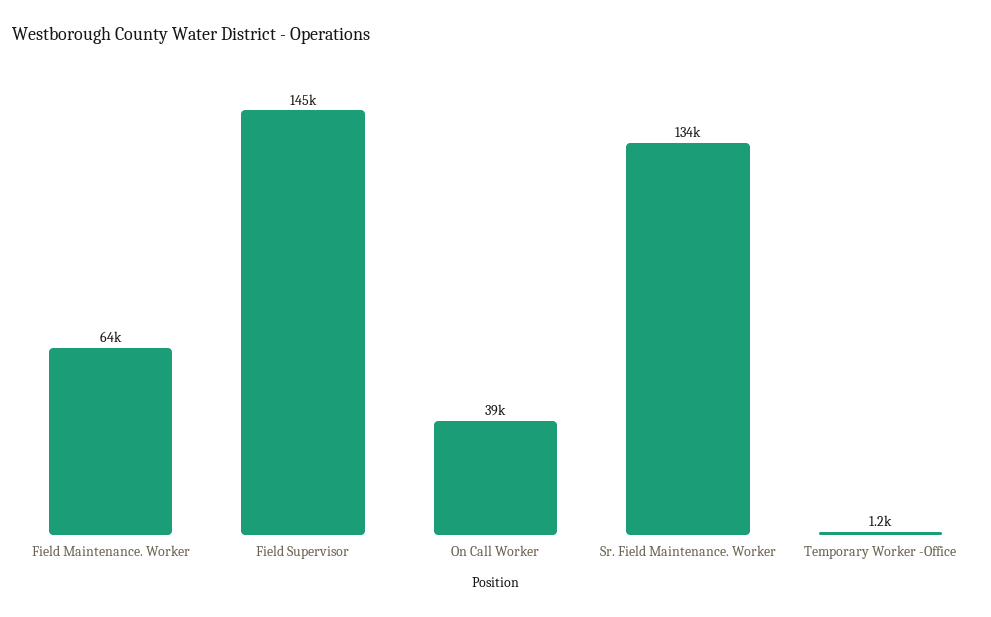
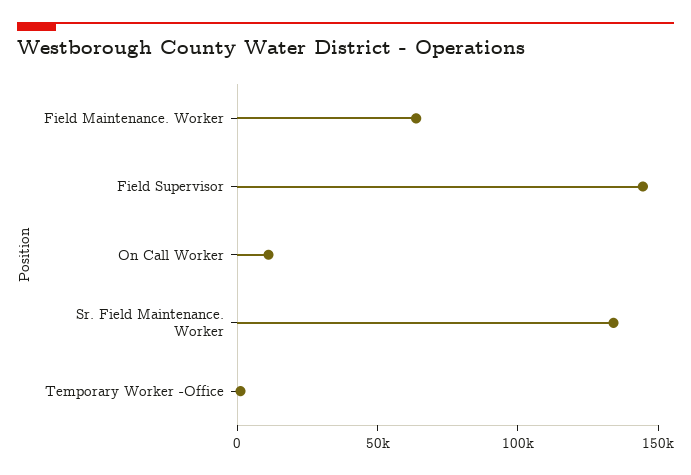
  {
    "Field Maintenance. Worker": 64000,
    "Field Supervisor": 145000,
-   "On Call Worker": 39000,
+   "On Call Worker": 10000,
    "Sr. Field Maintenance. Worker": 134000,
    "Temporary Worker -Office": 1200
  }

